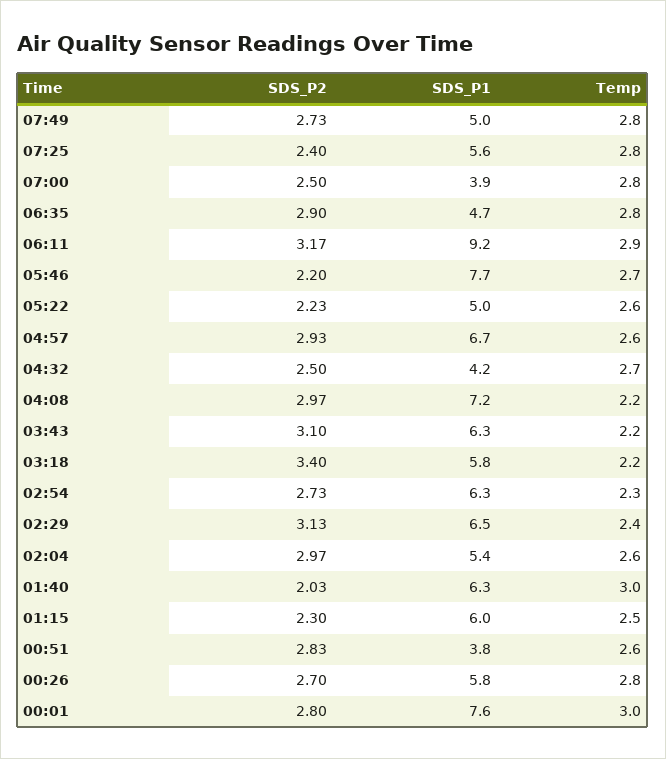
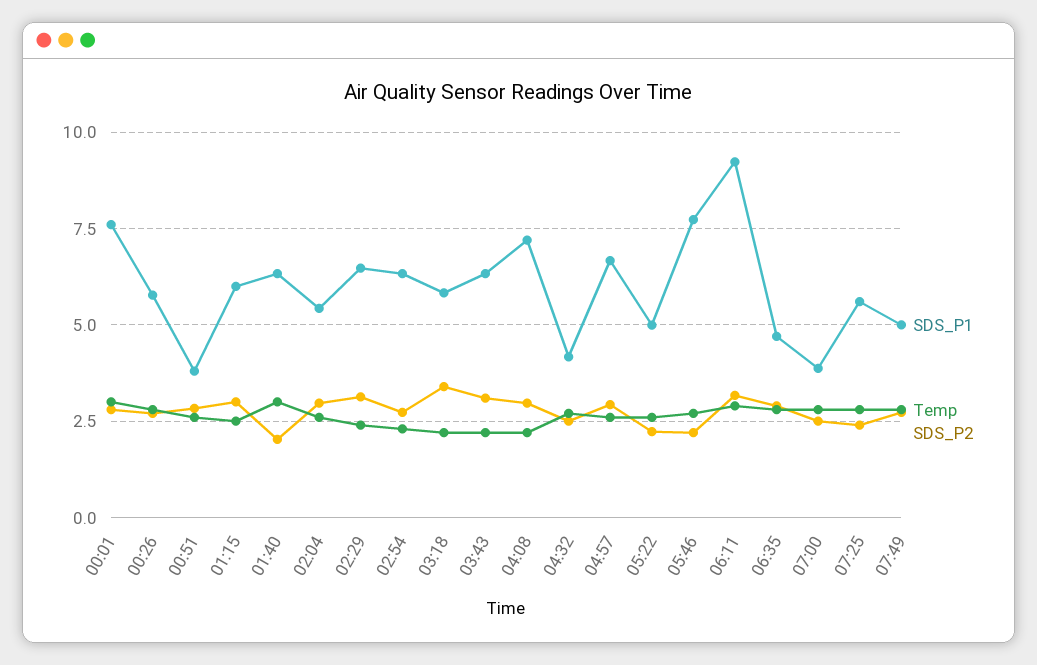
  {
    "SDS_P2": {
      "07:49": 2.73,
      "07:25": 2.4,
      "07:00": 2.5,
      "06:35": 2.9,
      "06:11": 3.17,
      "05:46": 2.2,
      "05:22": 2.23,
      "04:57": 2.93,
      "04:32": 2.5,
      "04:08": 2.97,
      "03:43": 3.1,
      "03:18": 3.4,
      "02:54": 2.73,
      "02:29": 3.13,
      "02:04": 2.97,
      "01:40": 2.03,
-     "01:15": 2.3,
+     "01:15": 3,
      "00:51": 2.83,
      "00:26": 2.7,
      "00:01": 2.8
    },
    "SDS_P1": {
      "07:49": 5,
      "07:25": 5.6,
      "07:00": 3.9,
      "06:35": 4.7,
      "06:11": 9.2,
      "05:46": 7.7,
      "05:22": 5,
      "04:57": 6.7,
      "04:32": 4.2,
      "04:08": 7.2,
      "03:43": 6.3,
      "03:18": 5.8,
      "02:54": 6.3,
      "02:29": 6.5,
      "02:04": 5.4,
      "01:40": 6.3,
      "01:15": 6,
      "00:51": 3.8,
      "00:26": 5.8,
      "00:01": 7.6
    },
    "Temp": {
      "07:49": 2.8,
      "07:25": 2.8,
      "07:00": 2.8,
      "06:35": 2.8,
      "06:11": 2.9,
      "05:46": 2.7,
      "05:22": 2.6,
      "04:57": 2.6,
      "04:32": 2.7,
      "04:08": 2.2,
      "03:43": 2.2,
      "03:18": 2.2,
      "02:54": 2.3,
      "02:29": 2.4,
      "02:04": 2.6,
      "01:40": 3,
      "01:15": 2.5,
      "00:51": 2.6,
      "00:26": 2.8,
      "00:01": 3
    }
  }

